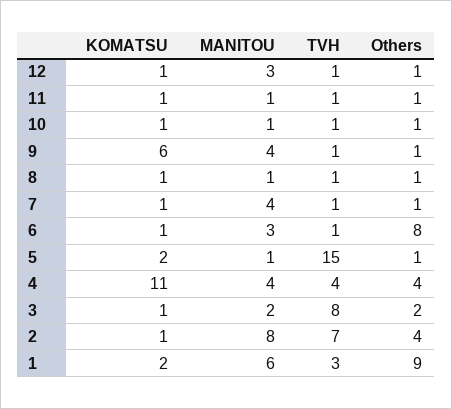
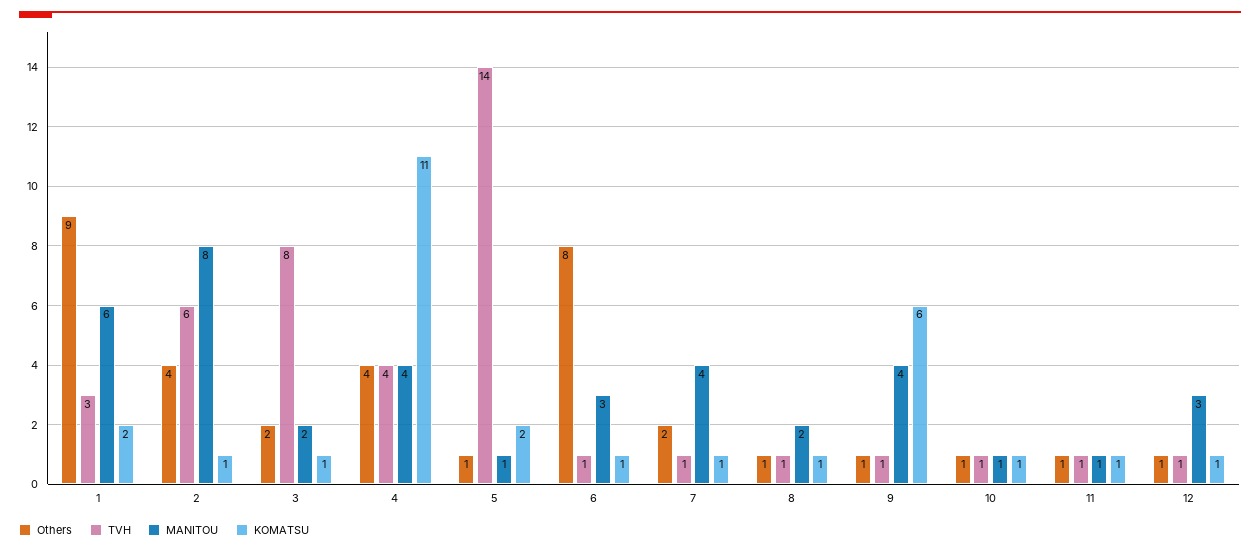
  {
    "KOMATSU": {
      "12": 1,
      "11": 1,
      "10": 1,
      "9": 6,
      "8": 1,
      "7": 1,
      "6": 1,
      "5": 2,
      "4": 11,
      "3": 1,
      "2": 1,
      "1": 2
    },
    "MANITOU": {
      "12": 3,
      "11": 1,
      "10": 1,
      "9": 4,
-     "8": 1,
+     "8": 2,
      "7": 4,
      "6": 3,
      "5": 1,
      "4": 4,
      "3": 2,
      "2": 8,
      "1": 6
    },
    "TVH": {
      "12": 1,
      "11": 1,
      "10": 1,
      "9": 1,
      "8": 1,
      "7": 1,
      "6": 1,
-     "5": 15,
+     "5": 14,
      "4": 4,
      "3": 8,
-     "2": 7,
+     "2": 6,
      "1": 3
    },
    "Others": {
      "12": 1,
      "11": 1,
      "10": 1,
      "9": 1,
      "8": 1,
-     "7": 1,
+     "7": 2,
      "6": 8,
      "5": 1,
      "4": 4,
      "3": 2,
      "2": 4,
      "1": 9
    }
  }

